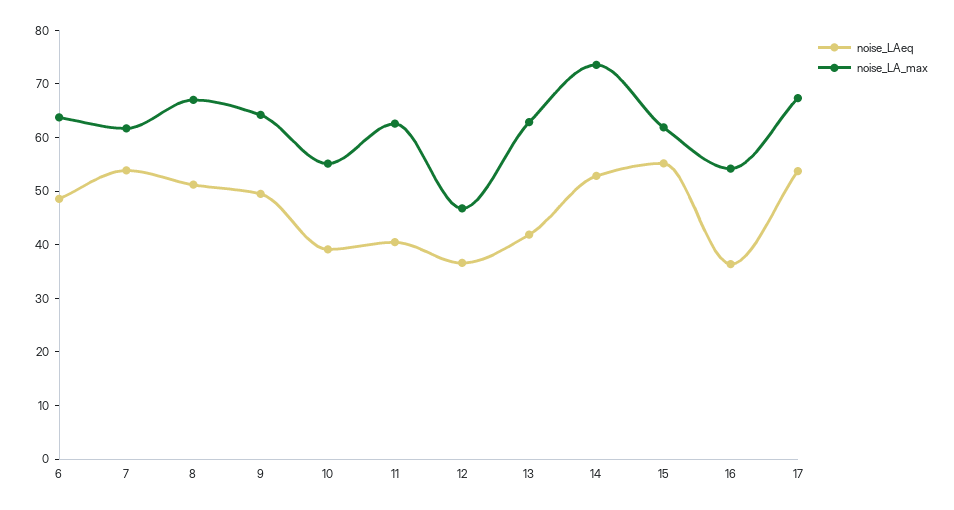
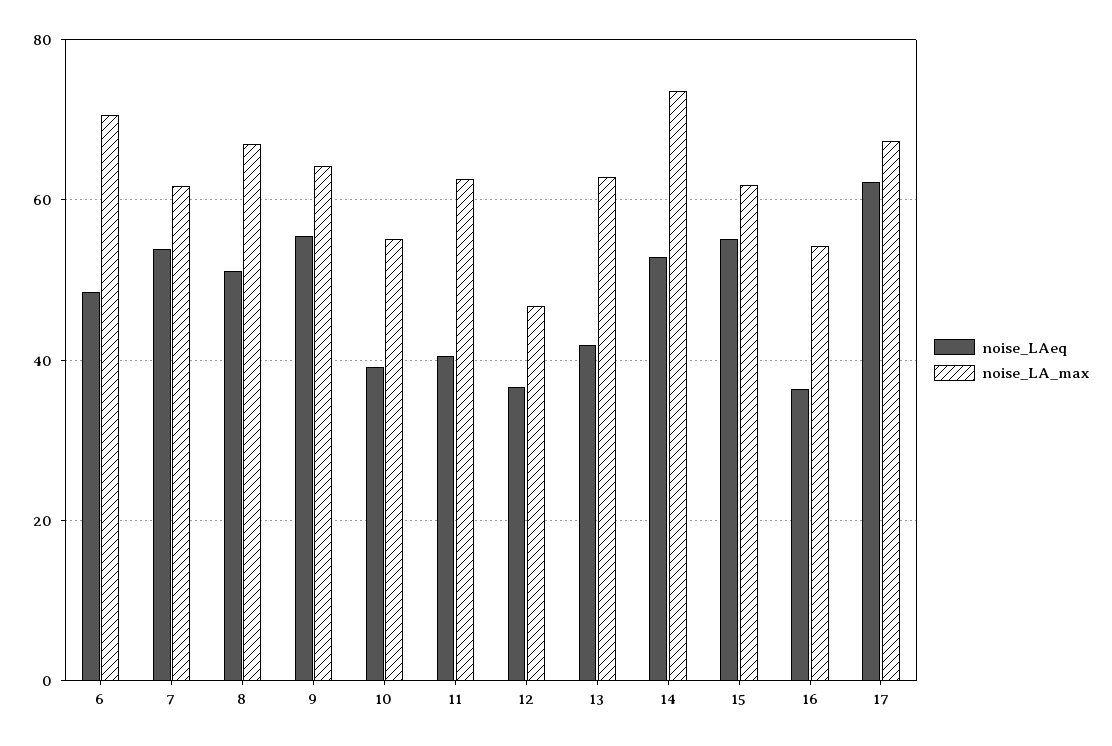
  {
    "noise_LAeq": {
      "6": 48,
      "7": 54,
      "8": 52,
-     "9": 50,
+     "9": 56,
      "10": 40,
      "11": 40,
      "12": 36,
      "13": 42,
      "14": 52,
      "15": 56,
      "16": 36,
-     "17": 54
+     "17": 62
    },
    "noise_LA_max": {
-     "6": 64,
+     "6": 70,
      "7": 62,
      "8": 68,
      "9": 64,
      "10": 56,
      "11": 62,
      "12": 46,
      "13": 62,
      "14": 74,
      "15": 62,
      "16": 54,
      "17": 68
    }
  }

